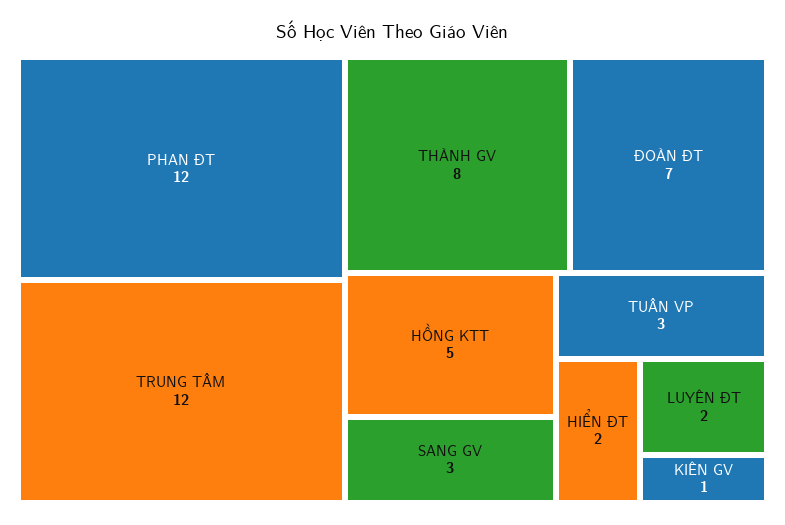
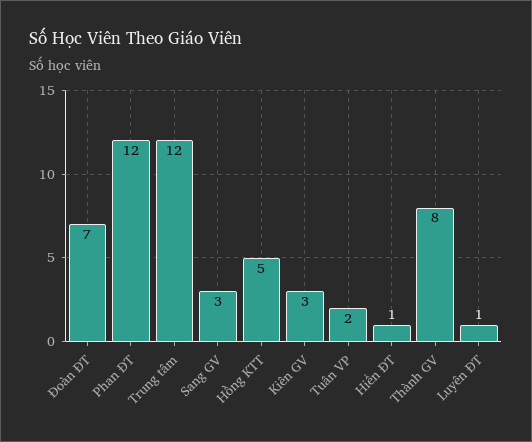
  {
    "PHAN ĐT": 12,
    "TRUNG TÂM": 12,
    "THÀNH GV": 8,
    "ĐOÀN ĐT": 7,
    "HỒNG KTT": 5,
    "SANG GV": 3,
-   "TUÂN VP": 3,
+   "TUÂN VP": 2,
-   "HIỂN ĐT": 2,
+   "HIỂN ĐT": 1,
-   "LUYÊN ĐT": 2,
+   "LUYÊN ĐT": 1,
-   "KIÊN GV": 1
+   "KIÊN GV": 3
  }

